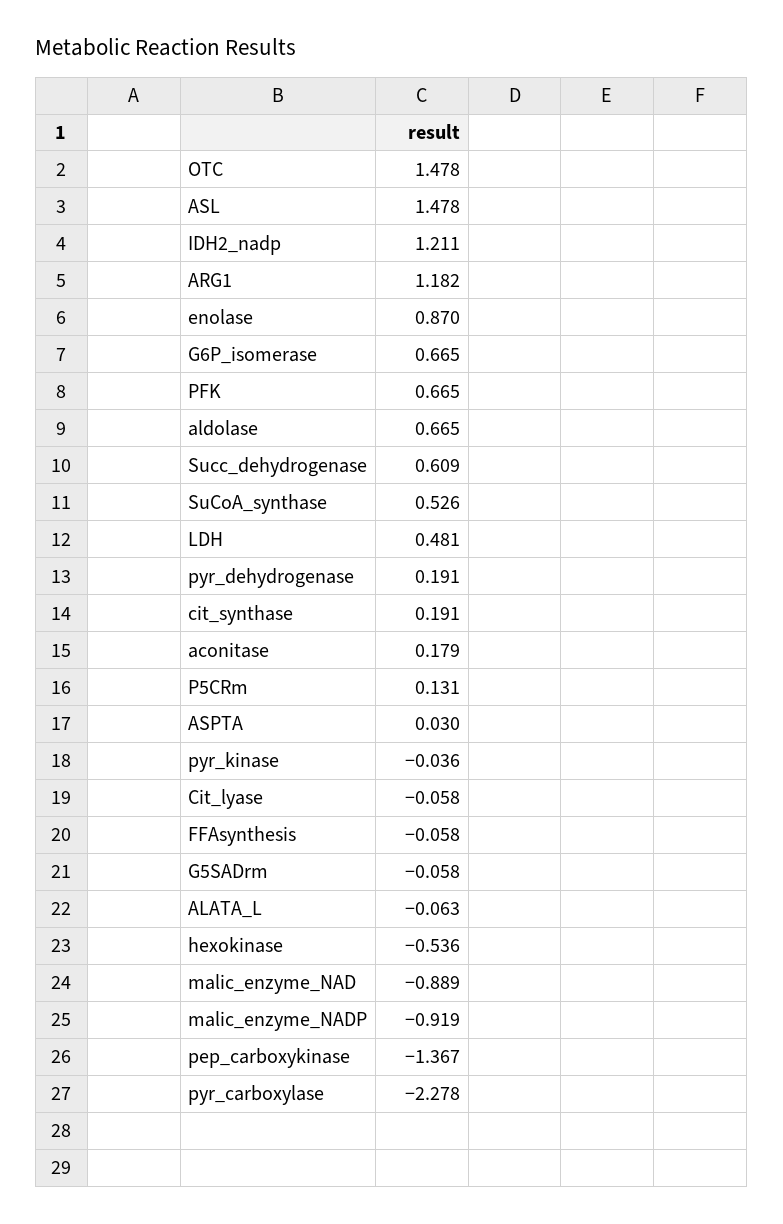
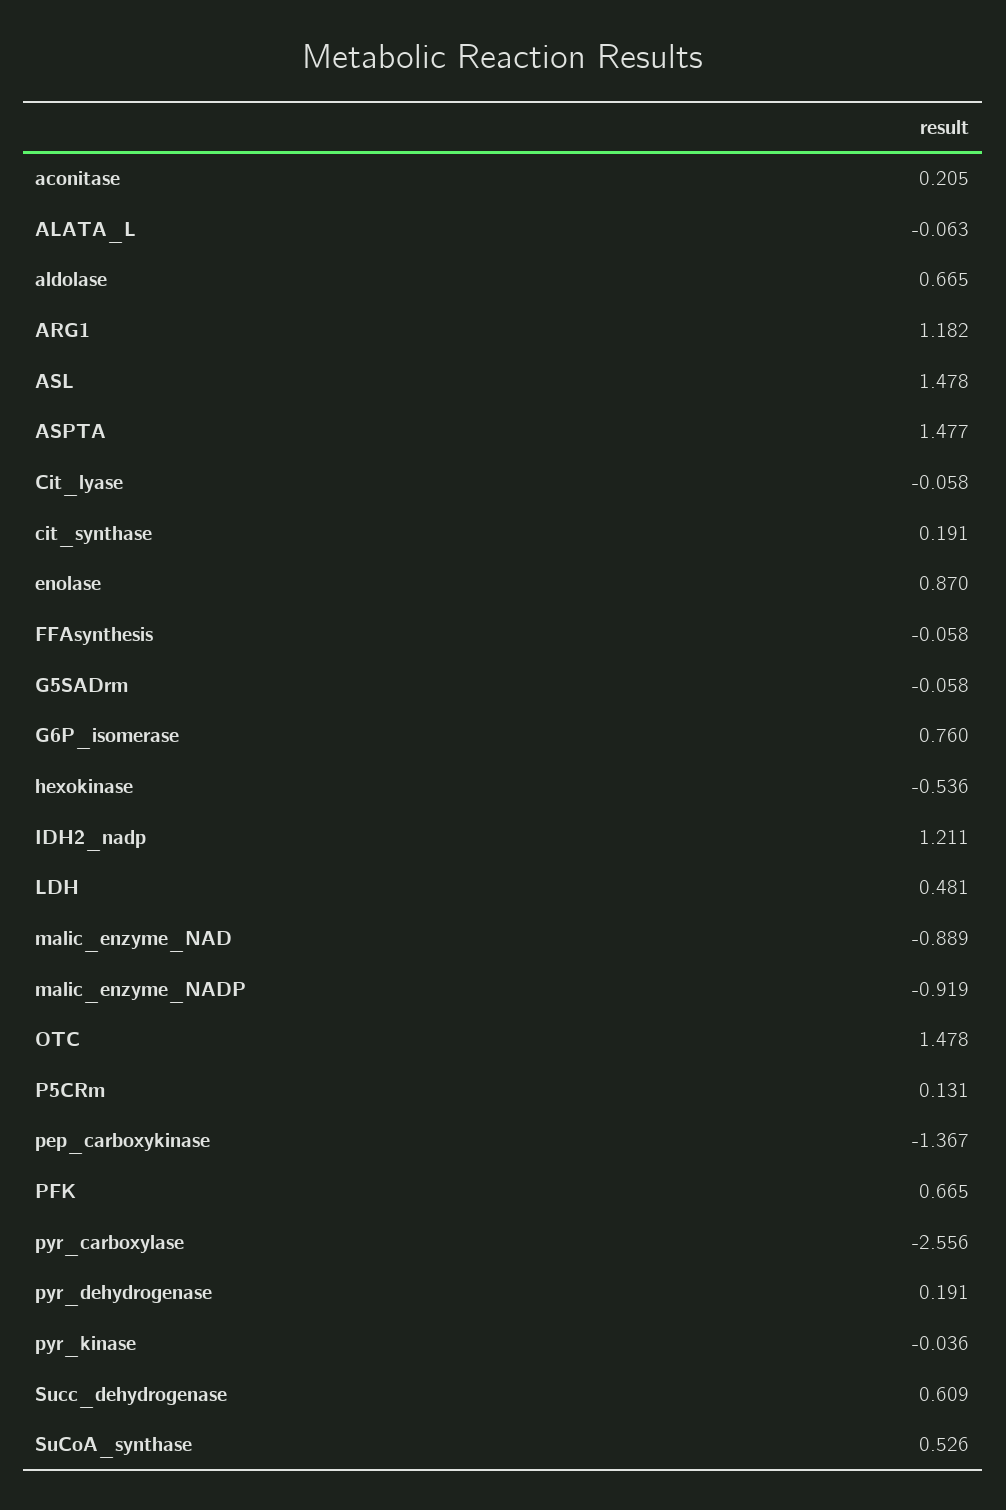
  {
    "OTC": 1.478,
    "ASL": 1.478,
    "IDH2_nadp": 1.211,
    "ARG1": 1.182,
    "enolase": 0.87,
-   "G6P_isomerase": 0.665,
+   "G6P_isomerase": 0.76,
    "PFK": 0.665,
    "aldolase": 0.665,
    "Succ_dehydrogenase": 0.609,
    "SuCoA_synthase": 0.526,
    "LDH": 0.481,
    "pyr_dehydrogenase": 0.191,
    "cit_synthase": 0.191,
-   "aconitase": 0.179,
+   "aconitase": 0.205,
    "P5CRm": 0.131,
-   "ASPTA": 0.03,
+   "ASPTA": 1.477,
    "pyr_kinase": -0.036,
    "Cit_lyase": -0.058,
    "FFAsynthesis": -0.058,
    "G5SADrm": -0.058,
    "ALATA_L": -0.063,
    "hexokinase": -0.536,
    "malic_enzyme_NAD": -0.889,
    "malic_enzyme_NADP": -0.919,
    "pep_carboxykinase": -1.367,
-   "pyr_carboxylase": -2.278
+   "pyr_carboxylase": -2.556
  }

